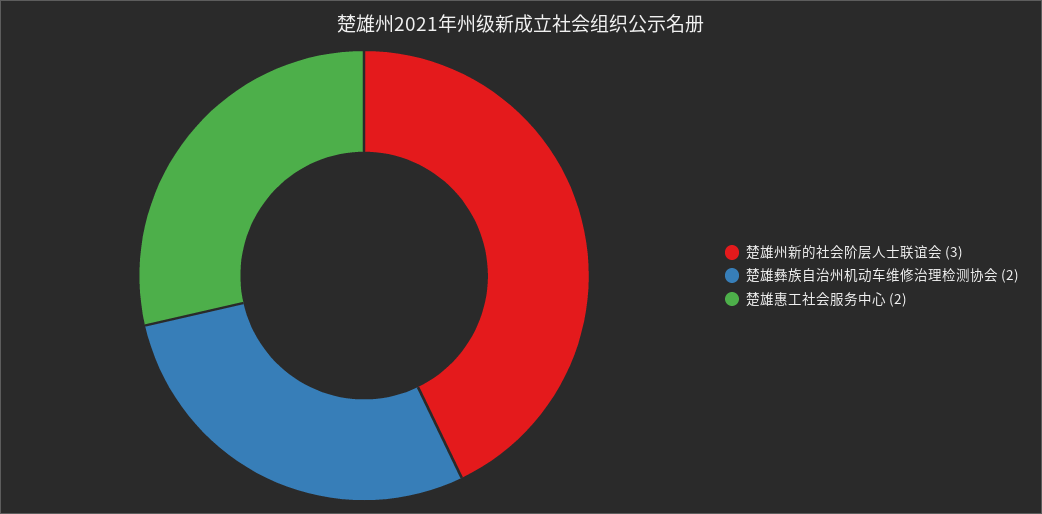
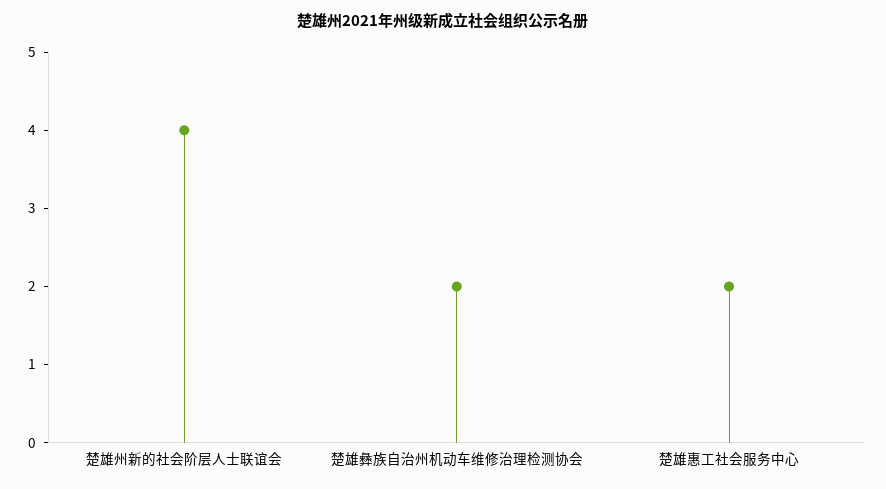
  {
-   "楚雄州新的社会阶层人士联谊会": 3,
+   "楚雄州新的社会阶层人士联谊会": 4,
    "楚雄彝族自治州机动车维修治理检测协会": 2,
    "楚雄惠工社会服务中心": 2
  }

